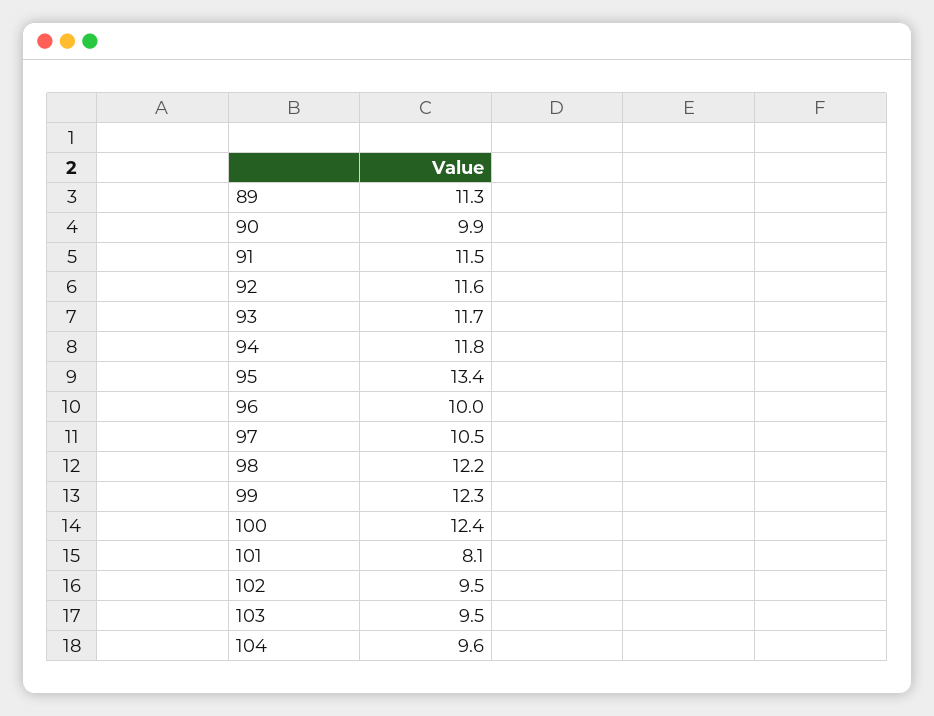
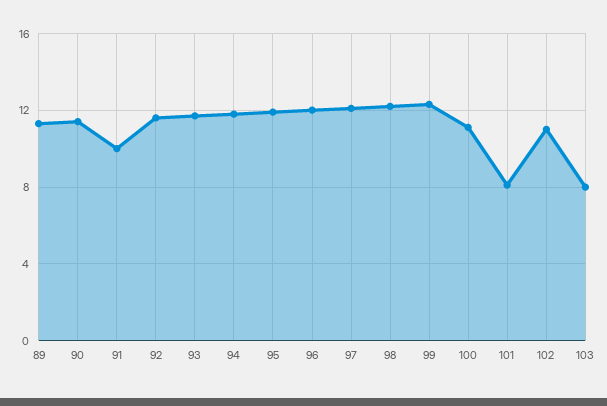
  {
    "89": 11.3,
-   "90": 9.9,
+   "90": 11.5,
-   "91": 11.5,
+   "91": 10,
    "92": 11.6,
    "93": 11.7,
    "94": 11.8,
-   "95": 13.4,
+   "95": 12,
-   "96": 10,
+   "96": 12,
-   "97": 10.5,
+   "97": 12,
    "98": 12.2,
    "99": 12.3,
-   "100": 12.4,
+   "100": 11,
    "101": 8.1,
-   "102": 9.5,
+   "102": 11,
-   "103": 9.5,
+   "103": 8
-   "104": 9.6
  }

